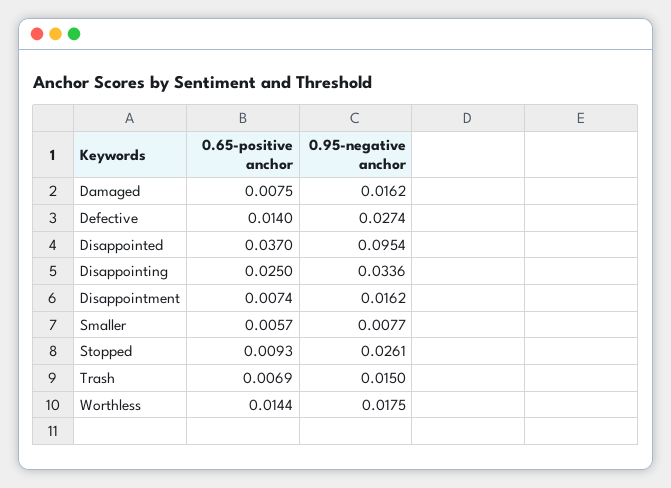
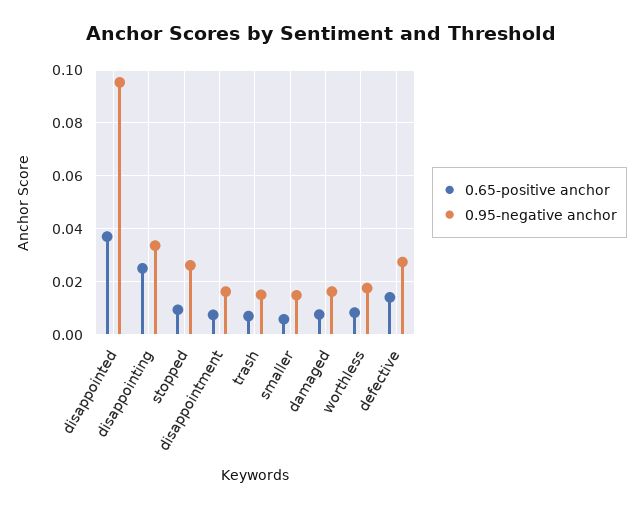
  {
    "0.65-positive anchor": {
      "Damaged": 0.0075,
      "Defective": 0.014,
      "Disappointed": 0.037,
      "Disappointing": 0.025,
      "Disappointment": 0.0074,
      "Smaller": 0.0057,
      "Stopped": 0.0093,
      "Trash": 0.0069,
-     "Worthless": 0.0144
+     "Worthless": 0.0075
    },
    "0.95-negative anchor": {
      "Damaged": 0.0162,
      "Defective": 0.0274,
      "Disappointed": 0.0954,
      "Disappointing": 0.0336,
      "Disappointment": 0.0162,
-     "Smaller": 0.0077,
+     "Smaller": 0.015,
      "Stopped": 0.0261,
      "Trash": 0.015,
      "Worthless": 0.0175
    }
  }

